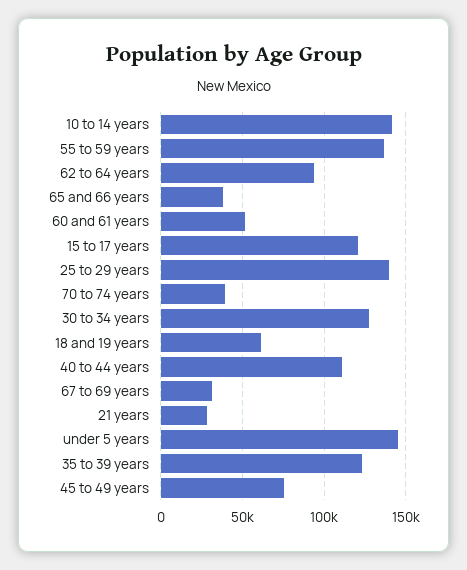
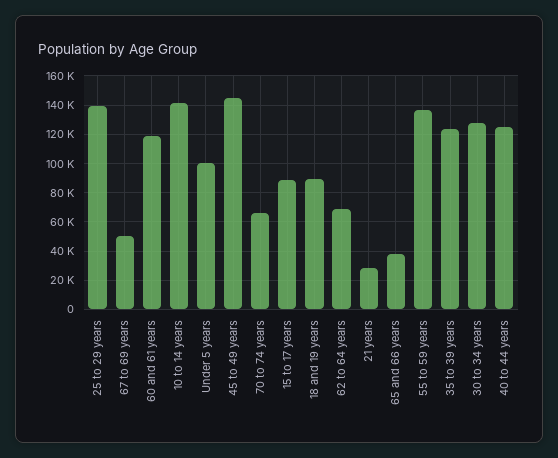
  {
    "10 to 14 years": 140000,
    "55 to 59 years": 135000,
-   "62 to 64 years": 95000,
+   "62 to 64 years": 70000,
    "65 and 66 years": 40000,
-   "60 and 61 years": 50000,
+   "60 and 61 years": 120000,
-   "15 to 17 years": 120000,
+   "15 to 17 years": 90000,
    "25 to 29 years": 140000,
-   "70 to 74 years": 40000,
+   "70 to 74 years": 65000,
    "30 to 34 years": 130000,
-   "18 and 19 years": 60000,
+   "18 and 19 years": 90000,
-   "40 to 44 years": 110000,
+   "40 to 44 years": 125000,
-   "67 to 69 years": 30000,
+   "67 to 69 years": 50000,
    "21 years": 30000,
-   "under 5 years": 145000,
+   "under 5 years": 100000,
    "35 to 39 years": 125000,
-   "45 to 49 years": 75000
+   "45 to 49 years": 145000
  }

